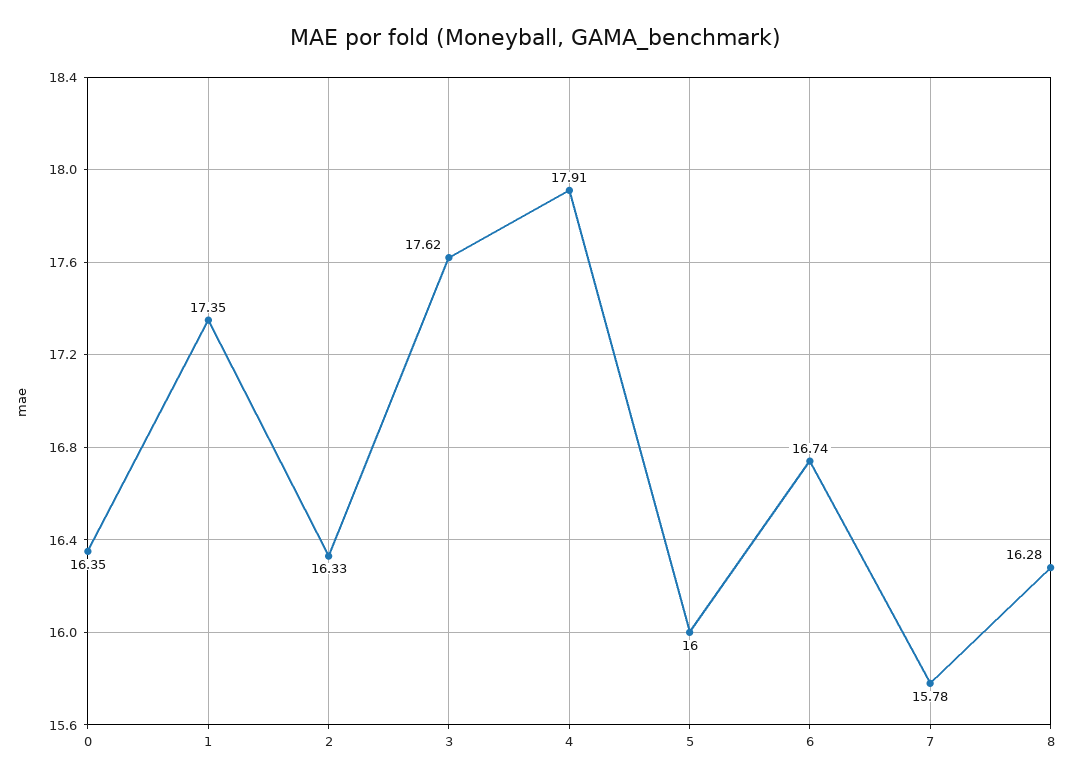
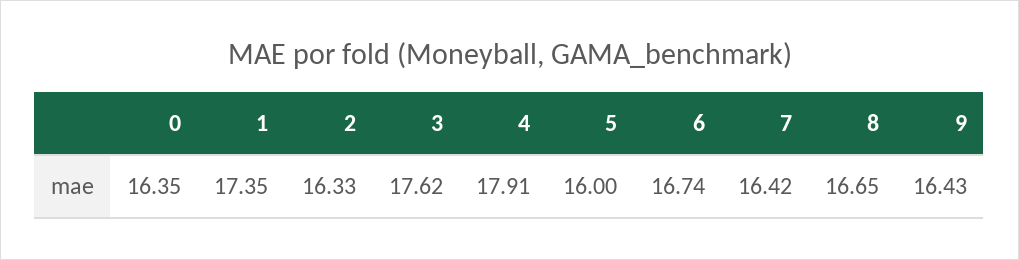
  {
    "0": 16.35,
    "1": 17.35,
    "2": 16.33,
    "3": 17.62,
    "4": 17.91,
    "5": 16,
    "6": 16.74,
-   "7": 15.78,
+   "7": 16.42,
-   "8": 16.28
+   "8": 16.65,
+   "9": 16.43
  }

